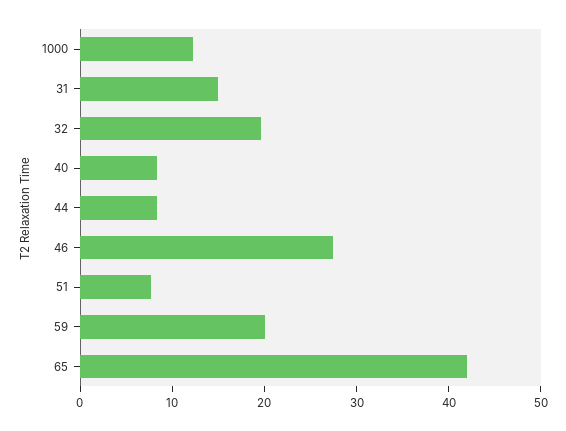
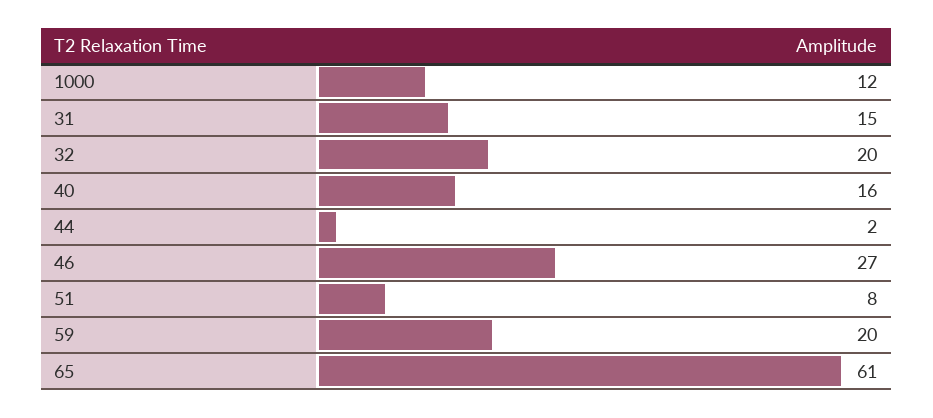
  {
    "1000": 12,
    "31": 15,
    "32": 20,
-   "40": 8,
+   "40": 16,
-   "44": 8,
+   "44": 2,
    "46": 27,
    "51": 8,
    "59": 20,
-   "65": 42
+   "65": 61
  }

